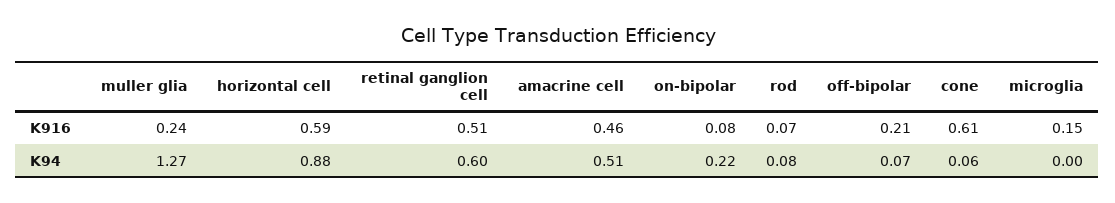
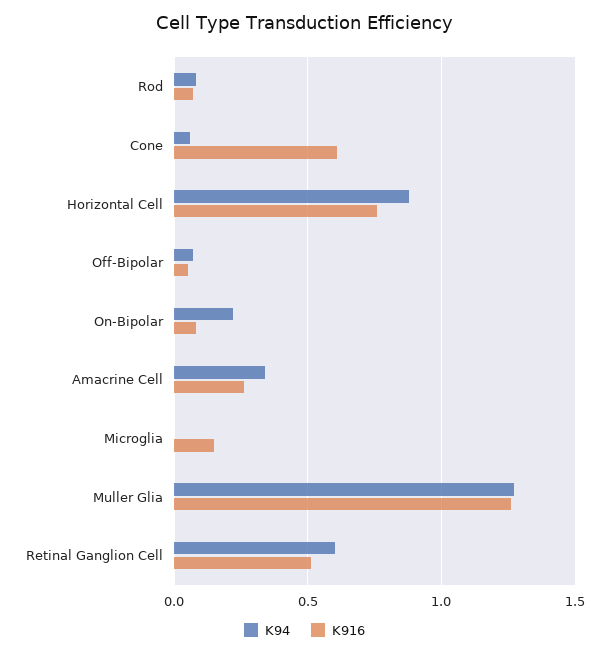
  {
    "K916": {
-     "muller glia": 0.24,
+     "muller glia": 1.25,
-     "horizontal cell": 0.59,
+     "horizontal cell": 0.75,
      "retinal ganglion cell": 0.51,
-     "amacrine cell": 0.46,
+     "amacrine cell": 0.25,
      "on-bipolar": 0.08,
      "rod": 0.07,
-     "off-bipolar": 0.21,
+     "off-bipolar": 0.05,
      "cone": 0.61,
      "microglia": 0.15
    },
    "K94": {
      "muller glia": 1.27,
      "horizontal cell": 0.88,
      "retinal ganglion cell": 0.6,
-     "amacrine cell": 0.51,
+     "amacrine cell": 0.35,
      "on-bipolar": 0.22,
      "rod": 0.08,
      "off-bipolar": 0.07,
      "cone": 0.06,
      "microglia": 0
    }
  }

